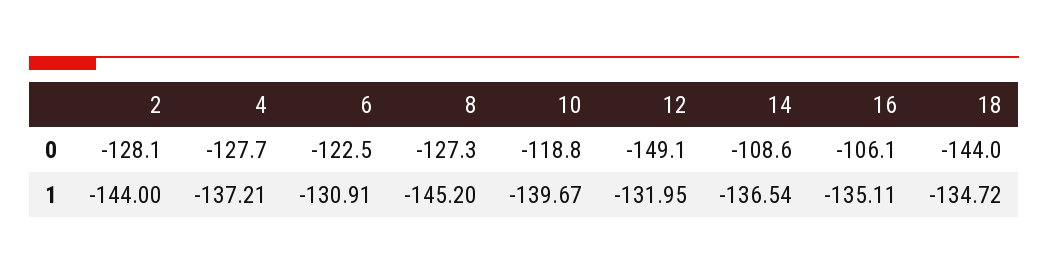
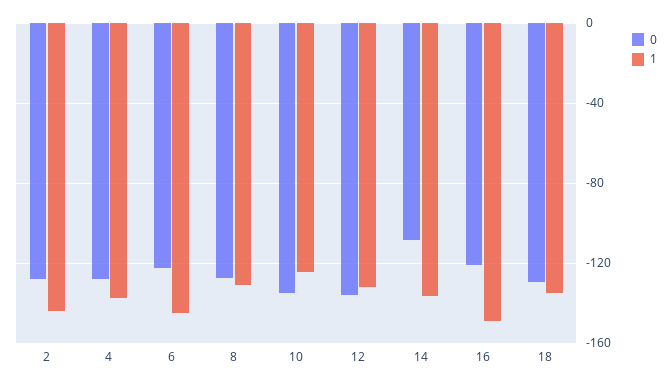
  {
    "0": {
      "2": -128.1,
      "4": -127.7,
      "6": -122.5,
      "8": -127.3,
-     "10": -118.8,
+     "10": -135,
-     "12": -149.1,
+     "12": -135,
      "14": -108.6,
-     "16": -106.1,
+     "16": -120,
-     "18": -144
+     "18": -130
    },
    "1": {
      "2": -144,
      "4": -137.21,
-     "6": -130.91,
+     "6": -145,
-     "8": -145.2,
+     "8": -130,
-     "10": -139.67,
+     "10": -125,
      "12": -131.95,
      "14": -136.54,
-     "16": -135.11,
+     "16": -150,
      "18": -134.72
    }
  }

